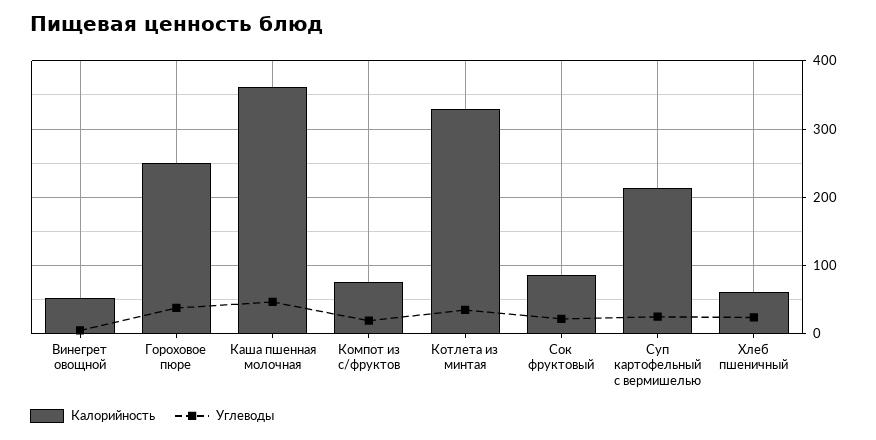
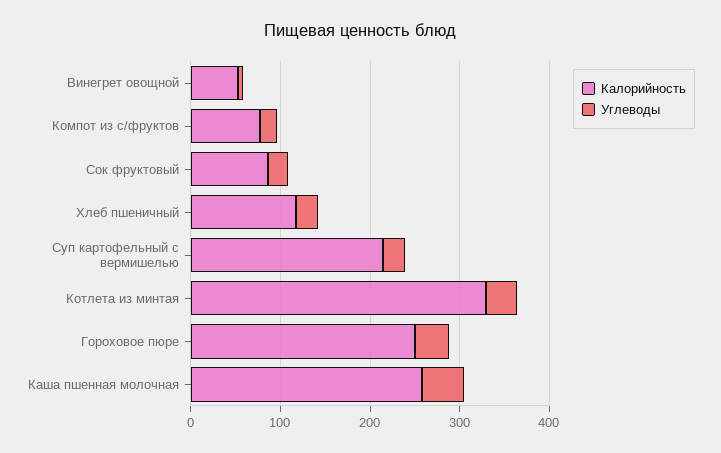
  {
    "Калорийность": {
      "Винегрет овощной": 50,
      "Гороховое пюре": 250,
-     "Каша пшенная молочная": 360,
+     "Каша пшенная молочная": 260,
      "Компот из с/фруктов": 80,
      "Котлета из минтая": 330,
      "Сок фруктовый": 90,
      "Суп картофельный с вермишелью": 210,
-     "Хлеб пшеничный": 60
+     "Хлеб пшеничный": 120
    },
    "Углеводы": {
      "Винегрет овощной": 10,
      "Гороховое пюре": 40,
      "Каша пшенная молочная": 50,
      "Компот из с/фруктов": 20,
      "Котлета из минтая": 40,
      "Сок фруктовый": 20,
      "Суп картофельный с вермишелью": 30,
      "Хлеб пшеничный": 20
    }
  }

